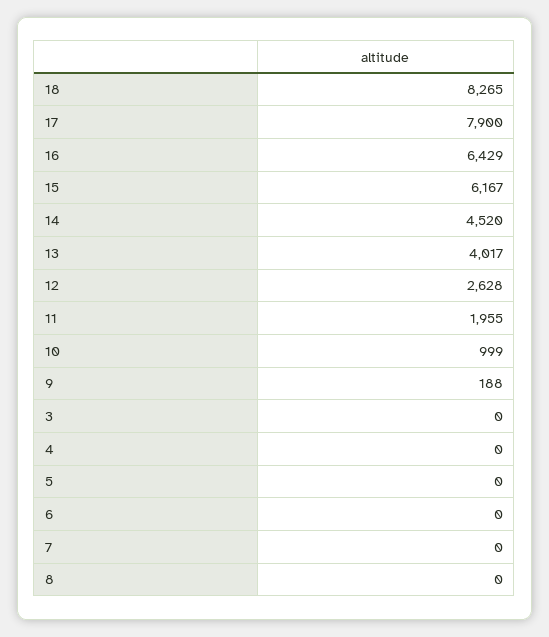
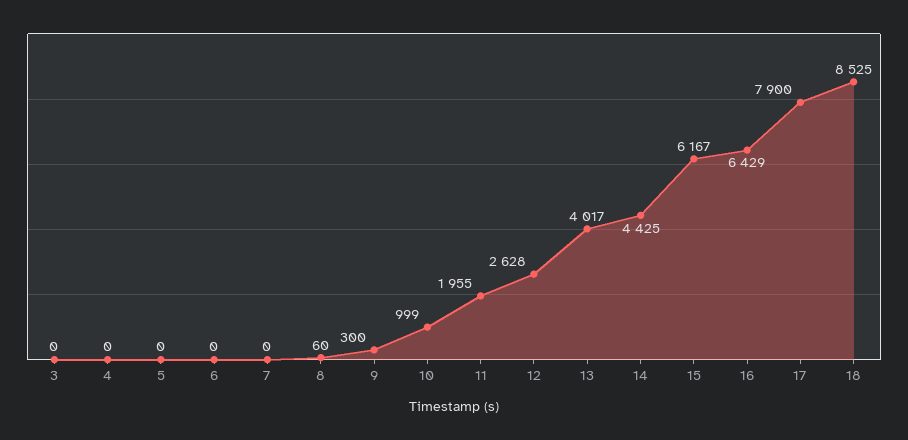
  {
-   "18": 8265,
+   "18": 8525,
    "17": 7900,
    "16": 6429,
    "15": 6167,
-   "14": 4520,
+   "14": 4425,
    "13": 4017,
    "12": 2628,
    "11": 1955,
    "10": 999,
-   "9": 188,
+   "9": 300,
    "3": 0,
    "4": 0,
    "5": 0,
    "6": 0,
    "7": 0,
-   "8": 0
+   "8": 60
  }

